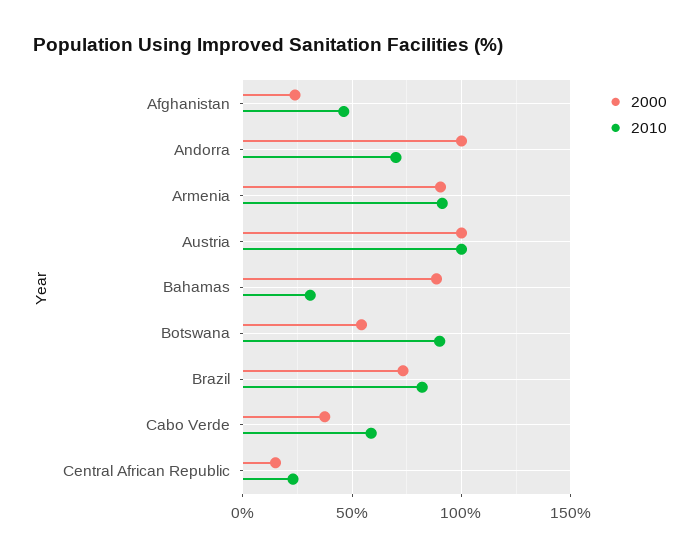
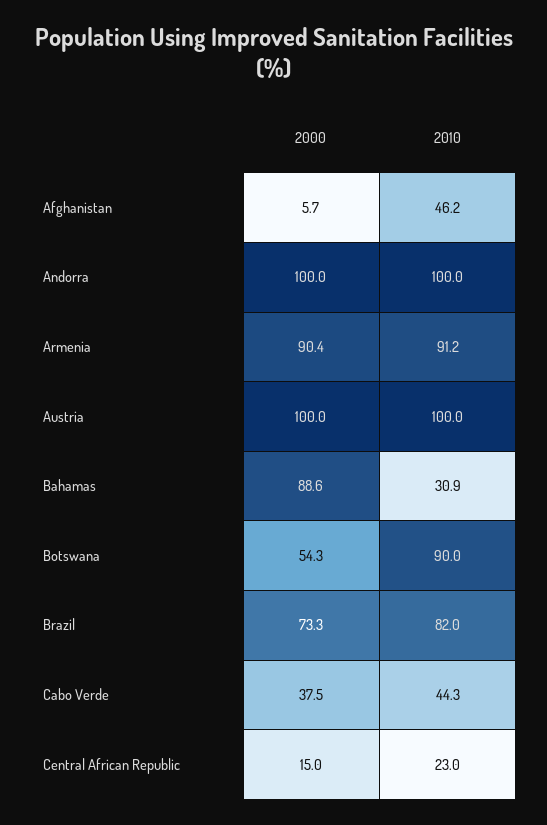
  {
    "2000": {
-     "Afghanistan": 25,
+     "Afghanistan": 5.7,
      "Andorra": 100,
      "Armenia": 90.4,
      "Austria": 100,
      "Bahamas": 88.6,
      "Botswana": 54.3,
      "Brazil": 73.3,
      "Cabo Verde": 37.5,
      "Central African Republic": 15
    },
    "2010": {
      "Afghanistan": 46.2,
-     "Andorra": 70,
+     "Andorra": 100,
      "Armenia": 91.2,
      "Austria": 100,
      "Bahamas": 30.9,
      "Botswana": 90,
      "Brazil": 82,
-     "Cabo Verde": 60,
+     "Cabo Verde": 44.3,
      "Central African Republic": 23
    }
  }

